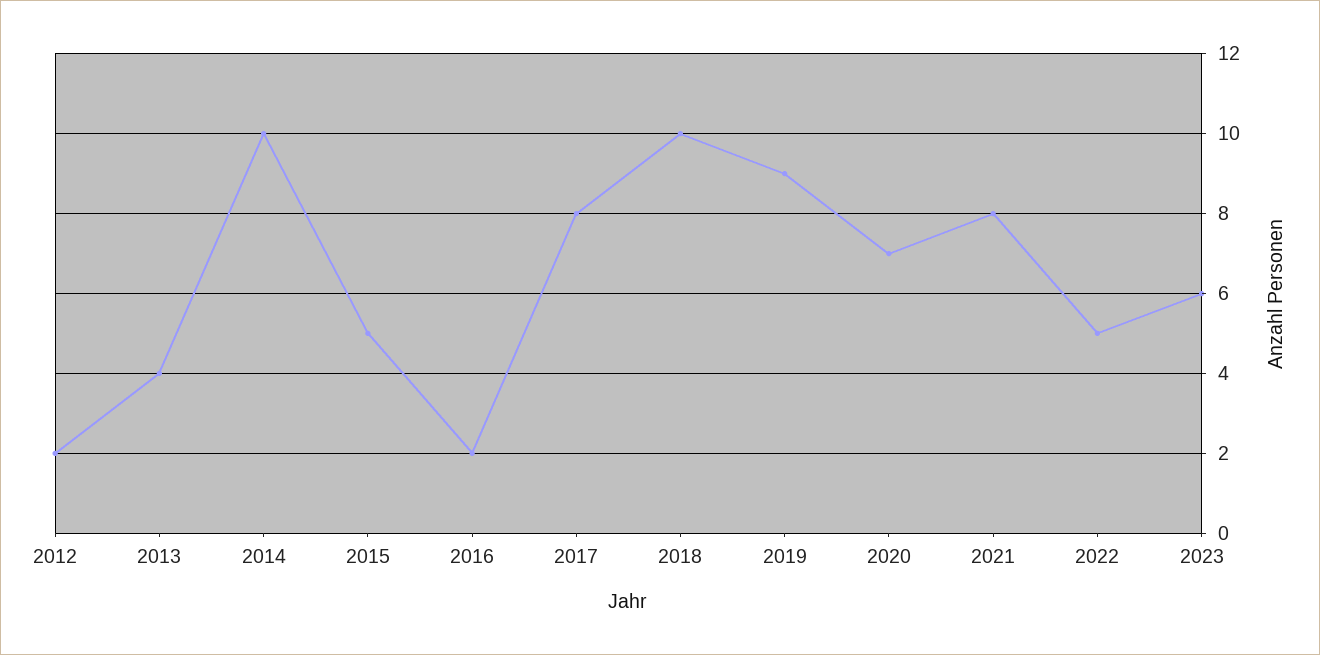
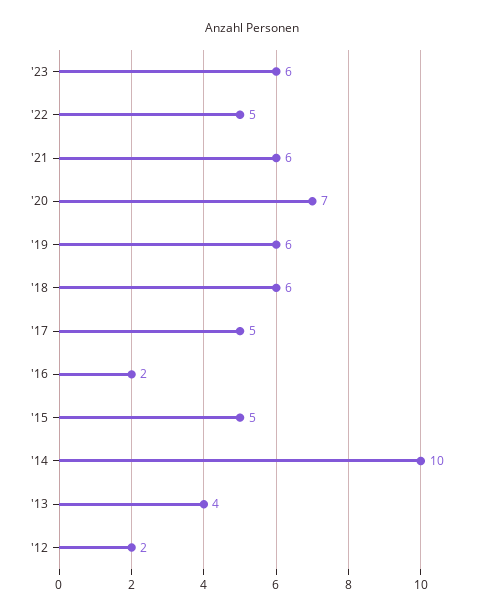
  {
    "2012": 2,
    "2013": 4,
    "2014": 10,
    "2015": 5,
    "2016": 2,
-   "2017": 8,
+   "2017": 5,
-   "2018": 10,
+   "2018": 6,
-   "2019": 9,
+   "2019": 6,
    "2020": 7,
-   "2021": 8,
+   "2021": 6,
    "2022": 5,
    "2023": 6
  }

